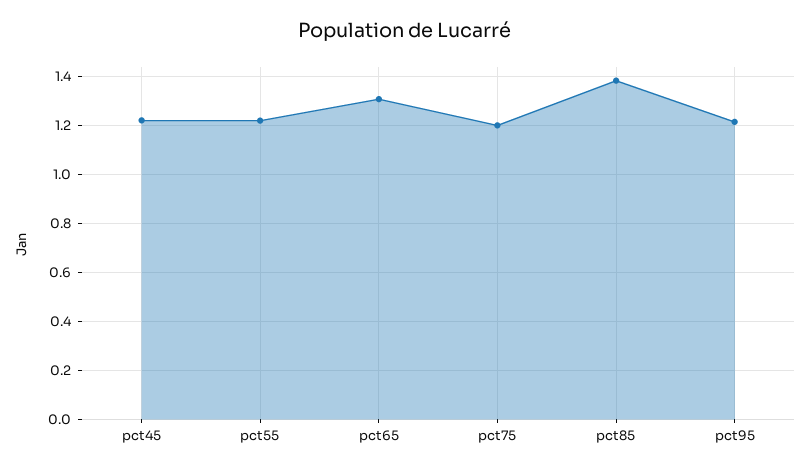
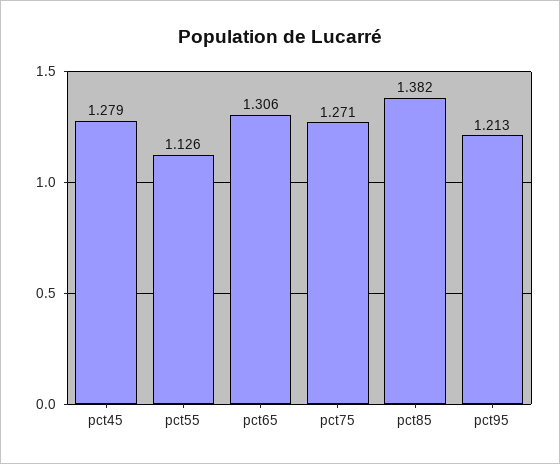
  {
-   "pct45": 1.225,
+   "pct45": 1.279,
-   "pct55": 1.225,
+   "pct55": 1.126,
    "pct65": 1.306,
-   "pct75": 1.2,
+   "pct75": 1.271,
    "pct85": 1.382,
    "pct95": 1.213
  }

